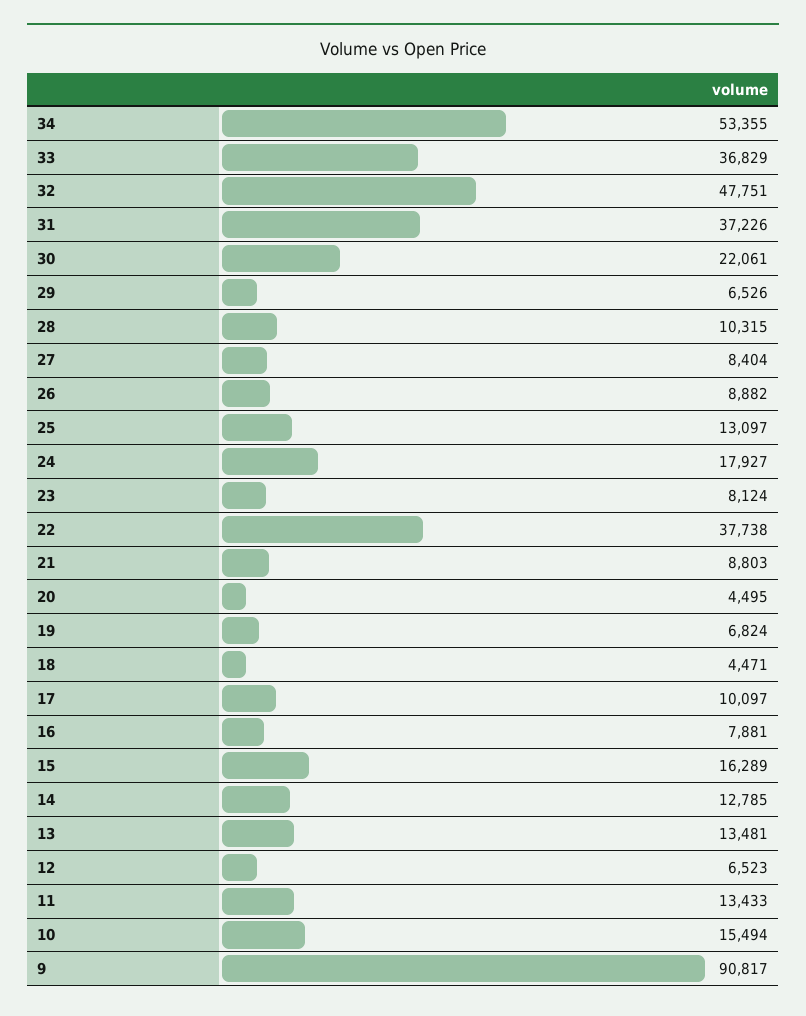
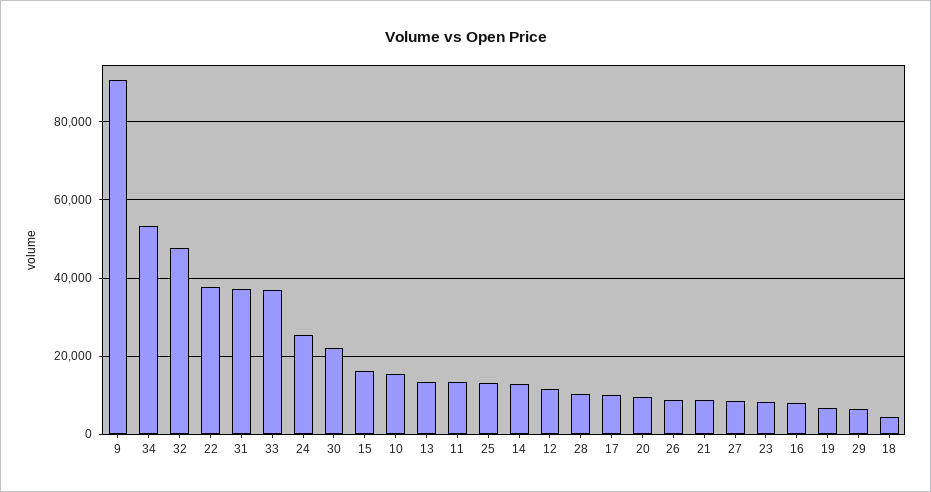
  {
    "34": 53355,
    "33": 36829,
    "32": 47751,
    "31": 37226,
    "30": 22061,
    "29": 6526,
    "28": 10315,
    "27": 8404,
    "26": 8882,
    "25": 13097,
-   "24": 17927,
+   "24": 26000,
    "23": 8124,
    "22": 37738,
    "21": 8803,
-   "20": 4495,
+   "20": 10000,
    "19": 6824,
    "18": 4471,
    "17": 10097,
    "16": 7881,
    "15": 16289,
    "14": 12785,
    "13": 13481,
-   "12": 6523,
+   "12": 12000,
    "11": 13433,
    "10": 15494,
    "9": 90817
  }

